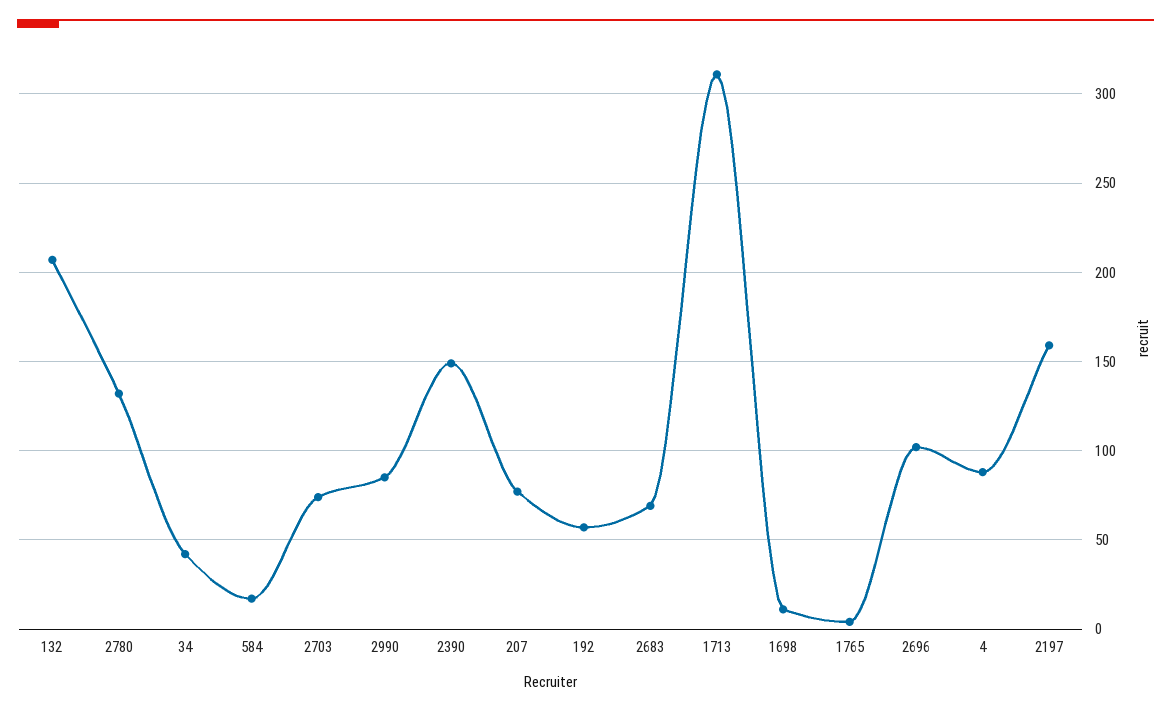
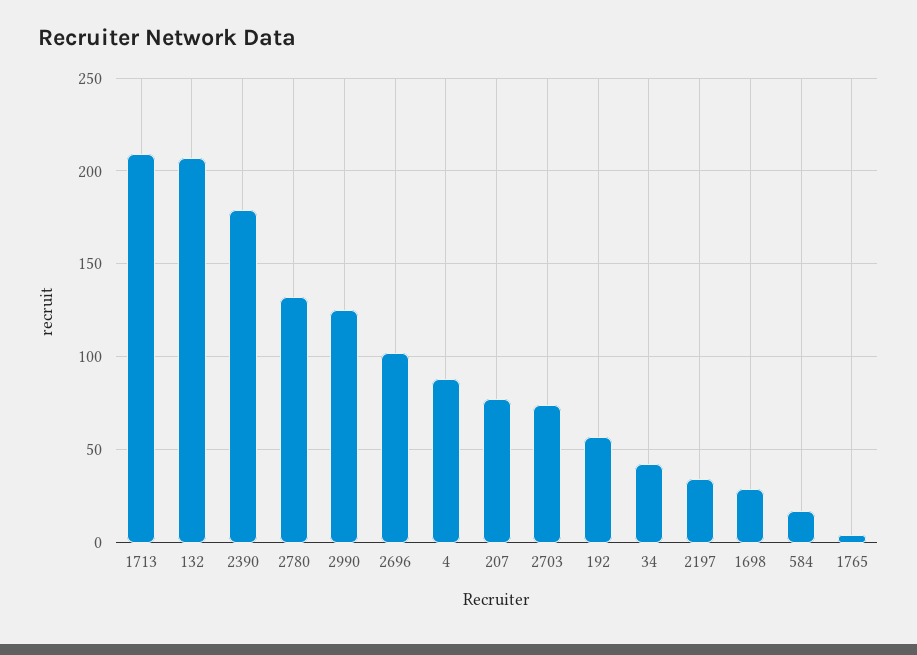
  {
    "132": 205,
    "2780": 130,
    "34": 40,
    "584": 15,
    "2703": 75,
-   "2990": 85,
+   "2990": 125,
-   "2390": 150,
+   "2390": 180,
    "207": 75,
    "192": 55,
-   "2683": 70,
-   "1713": 310,
+   "1713": 210,
-   "1698": 10,
+   "1698": 30,
    "1765": 5,
    "2696": 100,
    "4": 90,
-   "2197": 160
+   "2197": 35
  }

